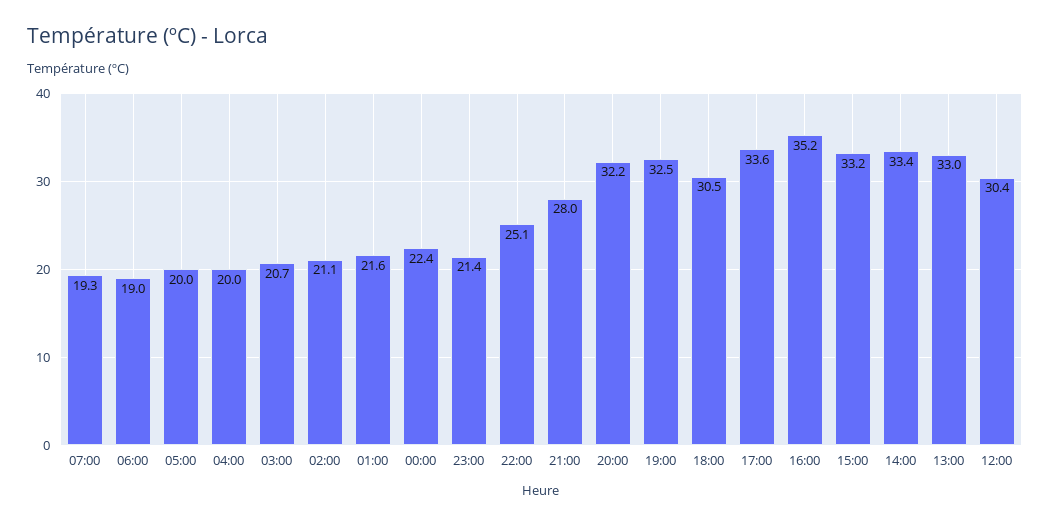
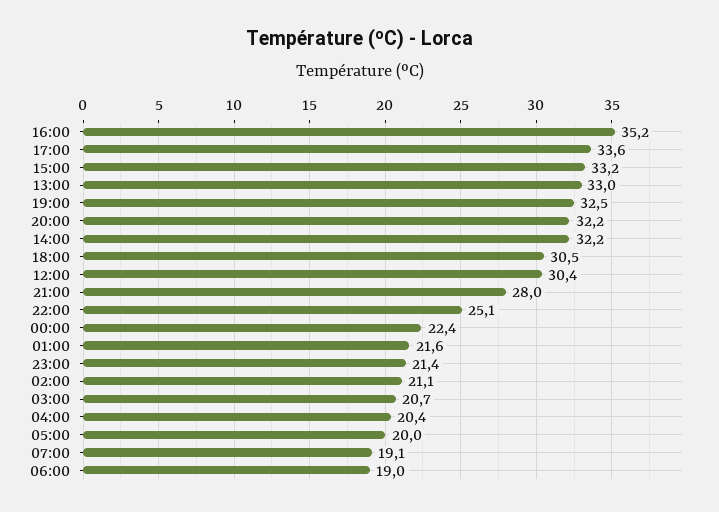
  {
-   "07:00": 19.3,
+   "07:00": 19.1,
    "06:00": 19,
    "05:00": 20,
-   "04:00": 20,
+   "04:00": 20.4,
    "03:00": 20.7,
    "02:00": 21.1,
    "01:00": 21.6,
    "00:00": 22.4,
    "23:00": 21.4,
    "22:00": 25.1,
    "21:00": 28,
    "20:00": 32.2,
    "19:00": 32.5,
    "18:00": 30.5,
    "17:00": 33.6,
    "16:00": 35.2,
    "15:00": 33.2,
-   "14:00": 33.4,
+   "14:00": 32.2,
    "13:00": 33,
    "12:00": 30.4
  }

